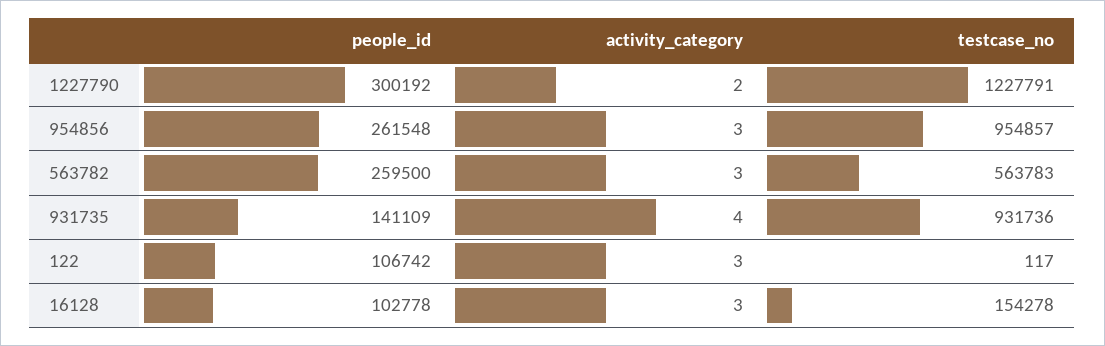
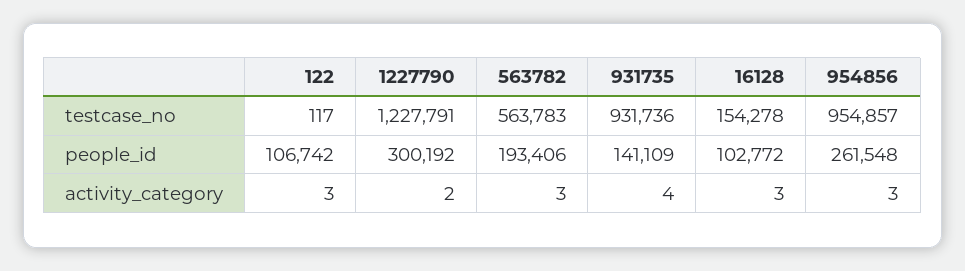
  {
    "people_id": {
      "1227790": 300192,
      "954856": 261548,
-     "563782": 259500,
+     "563782": 193406,
      "931735": 141109,
      "122": 106742,
-     "16128": 102778
+     "16128": 102772
    },
    "activity_category": {
      "1227790": 2,
      "954856": 3,
      "563782": 3,
      "931735": 4,
      "122": 3,
      "16128": 3
    },
    "testcase_no": {
      "1227790": 1227791,
      "954856": 954857,
      "563782": 563783,
      "931735": 931736,
      "122": 117,
      "16128": 154278
    }
  }

